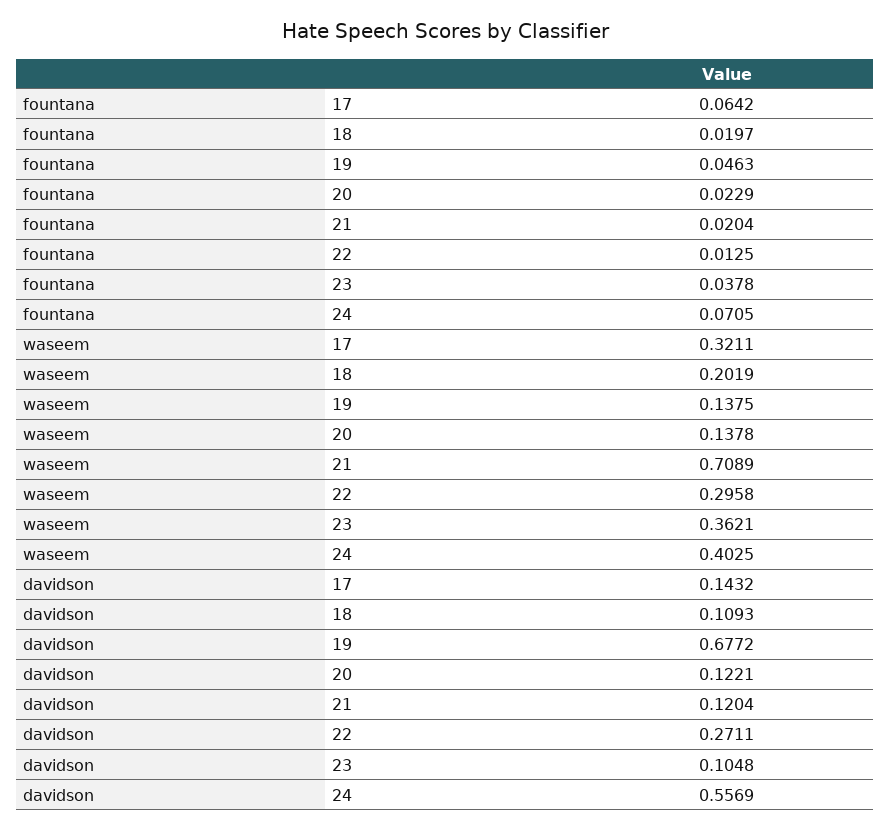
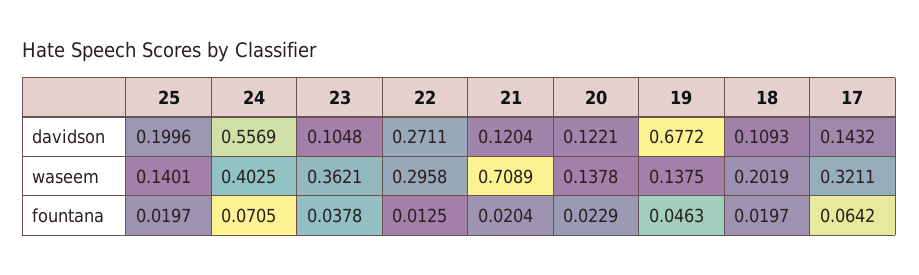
  {
    "fountana": {
      "17": 0.0642,
      "18": 0.0197,
      "19": 0.0463,
      "20": 0.0229,
      "21": 0.0204,
      "22": 0.0125,
      "23": 0.0378,
-     "24": 0.0705
+     "24": 0.0705,
+     "25": 0.0197
    },
    "waseem": {
      "17": 0.3211,
      "18": 0.2019,
      "19": 0.1375,
      "20": 0.1378,
      "21": 0.7089,
      "22": 0.2958,
      "23": 0.3621,
-     "24": 0.4025
+     "24": 0.4025,
+     "25": 0.1401
    },
    "davidson": {
      "17": 0.1432,
      "18": 0.1093,
      "19": 0.6772,
      "20": 0.1221,
      "21": 0.1204,
      "22": 0.2711,
      "23": 0.1048,
-     "24": 0.5569
+     "24": 0.5569,
+     "25": 0.1996
    }
  }

